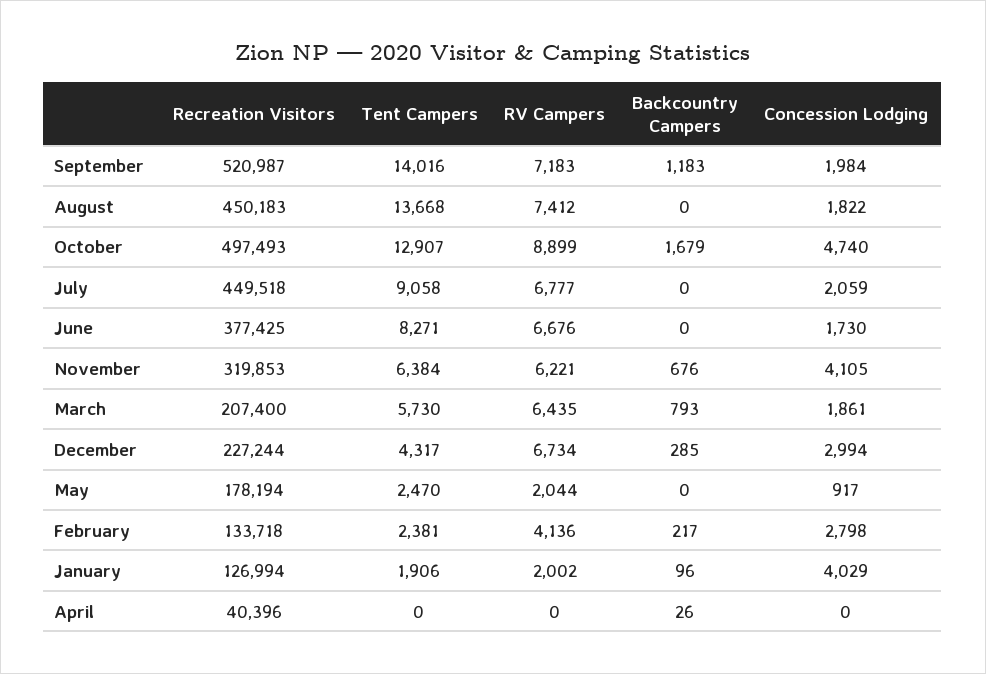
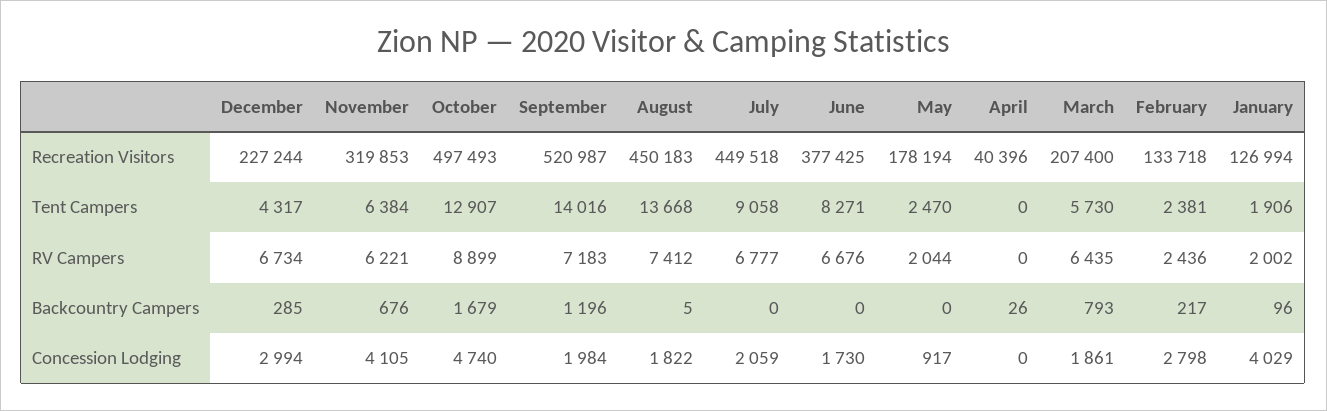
  {
    "Recreation Visitors": {
      "September": 520987,
      "August": 450183,
      "October": 497493,
      "July": 449518,
      "June": 377425,
      "November": 319853,
      "March": 207400,
      "December": 227244,
      "May": 178194,
      "February": 133718,
      "January": 126994,
      "April": 40396
    },
    "Tent Campers": {
      "September": 14016,
      "August": 13668,
      "October": 12907,
      "July": 9058,
      "June": 8271,
      "November": 6384,
      "March": 5730,
      "December": 4317,
      "May": 2470,
      "February": 2381,
      "January": 1906,
      "April": 0
    },
    "RV Campers": {
      "September": 7183,
      "August": 7412,
      "October": 8899,
      "July": 6777,
      "June": 6676,
      "November": 6221,
      "March": 6435,
      "December": 6734,
      "May": 2044,
-     "February": 4136,
+     "February": 2436,
      "January": 2002,
      "April": 0
    },
    "Backcountry Campers": {
-     "September": 1183,
+     "September": 1196,
-     "August": 0,
+     "August": 5,
      "October": 1679,
      "July": 0,
      "June": 0,
      "November": 676,
      "March": 793,
      "December": 285,
      "May": 0,
      "February": 217,
      "January": 96,
      "April": 26
    },
    "Concession Lodging": {
      "September": 1984,
      "August": 1822,
      "October": 4740,
      "July": 2059,
      "June": 1730,
      "November": 4105,
      "March": 1861,
      "December": 2994,
      "May": 917,
      "February": 2798,
      "January": 4029,
      "April": 0
    }
  }

